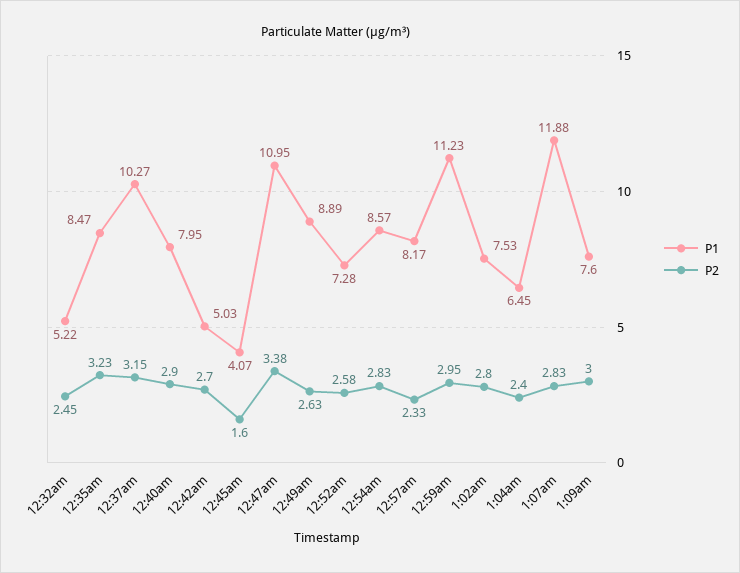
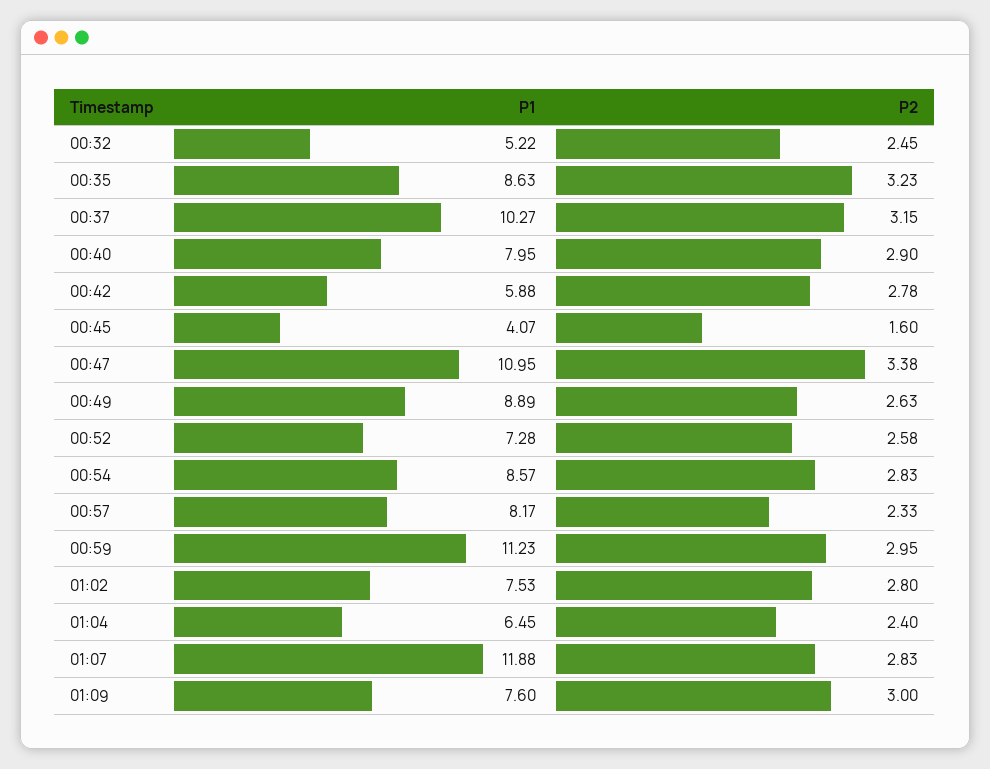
  {
    "P1": {
      "12:32am": 5.22,
-     "12:35am": 8.47,
+     "12:35am": 8.63,
      "12:37am": 10.27,
      "12:40am": 7.95,
-     "12:42am": 5.03,
+     "12:42am": 5.88,
      "12:45am": 4.07,
      "12:47am": 10.95,
      "12:49am": 8.89,
      "12:52am": 7.28,
      "12:54am": 8.57,
      "12:57am": 8.17,
      "12:59am": 11.23,
      "1:02am": 7.53,
      "1:04am": 6.45,
      "1:07am": 11.88,
      "1:09am": 7.6
    },
    "P2": {
      "12:32am": 2.45,
      "12:35am": 3.23,
      "12:37am": 3.15,
      "12:40am": 2.9,
-     "12:42am": 2.7,
+     "12:42am": 2.78,
      "12:45am": 1.6,
      "12:47am": 3.38,
      "12:49am": 2.63,
      "12:52am": 2.58,
      "12:54am": 2.83,
      "12:57am": 2.33,
      "12:59am": 2.95,
      "1:02am": 2.8,
      "1:04am": 2.4,
      "1:07am": 2.83,
      "1:09am": 3
    }
  }

